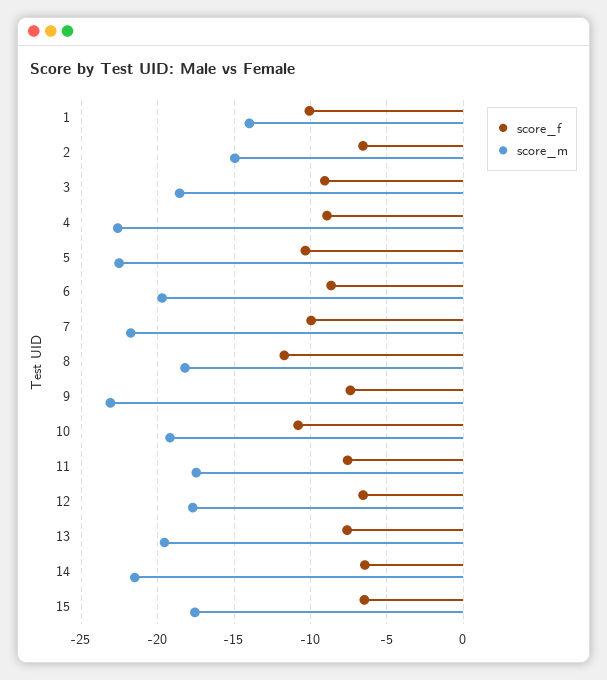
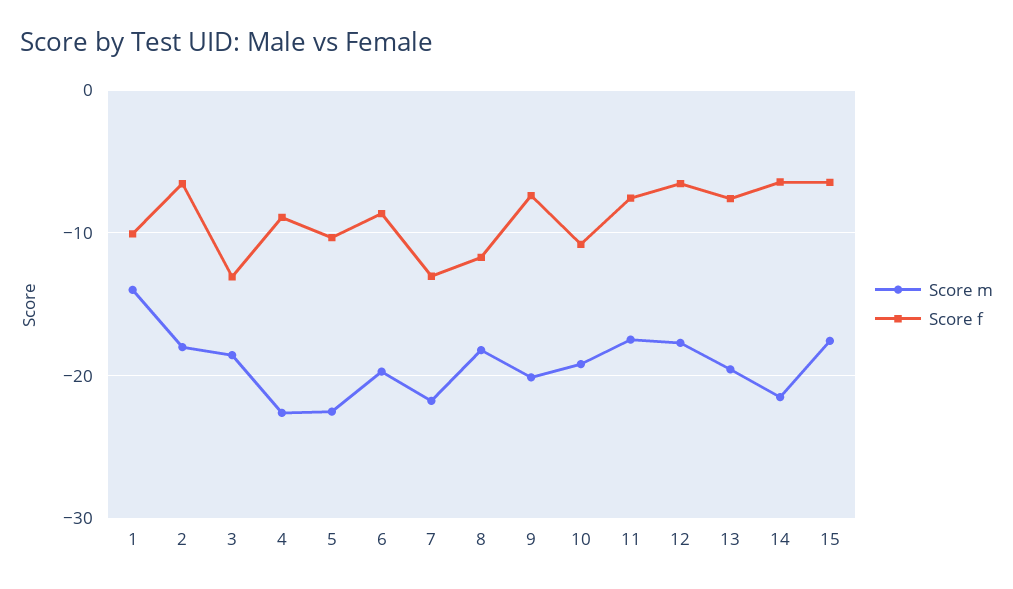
  {
    "score_f": {
      "1": -10,
      "2": -6.5,
-     "3": -9,
+     "3": -13,
      "4": -9,
      "5": -10.5,
      "6": -8.5,
-     "7": -10,
+     "7": -13,
      "8": -11.5,
      "9": -7.5,
      "10": -11,
      "11": -7.5,
      "12": -6.5,
      "13": -7.5,
      "14": -6.5,
      "15": -6.5
    },
    "score_m": {
      "1": -14,
-     "2": -15,
+     "2": -18,
      "3": -18.5,
      "4": -22.5,
      "5": -22.5,
      "6": -19.5,
      "7": -22,
      "8": -18,
-     "9": -23,
+     "9": -20,
      "10": -19,
      "11": -17.5,
      "12": -17.5,
      "13": -19.5,
      "14": -21.5,
      "15": -17.5
    }
  }

